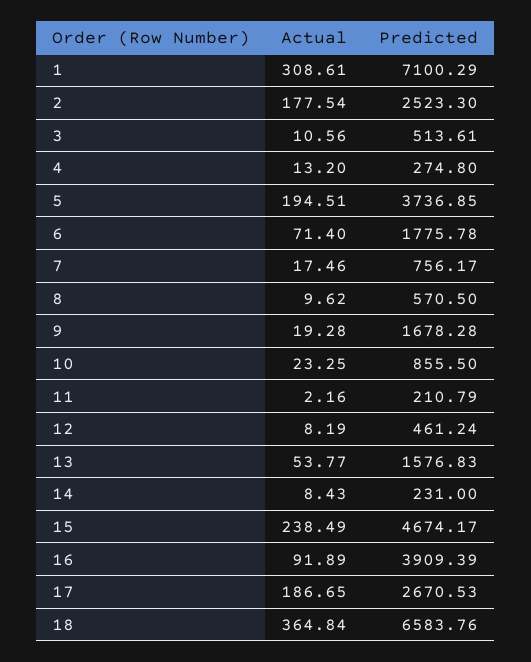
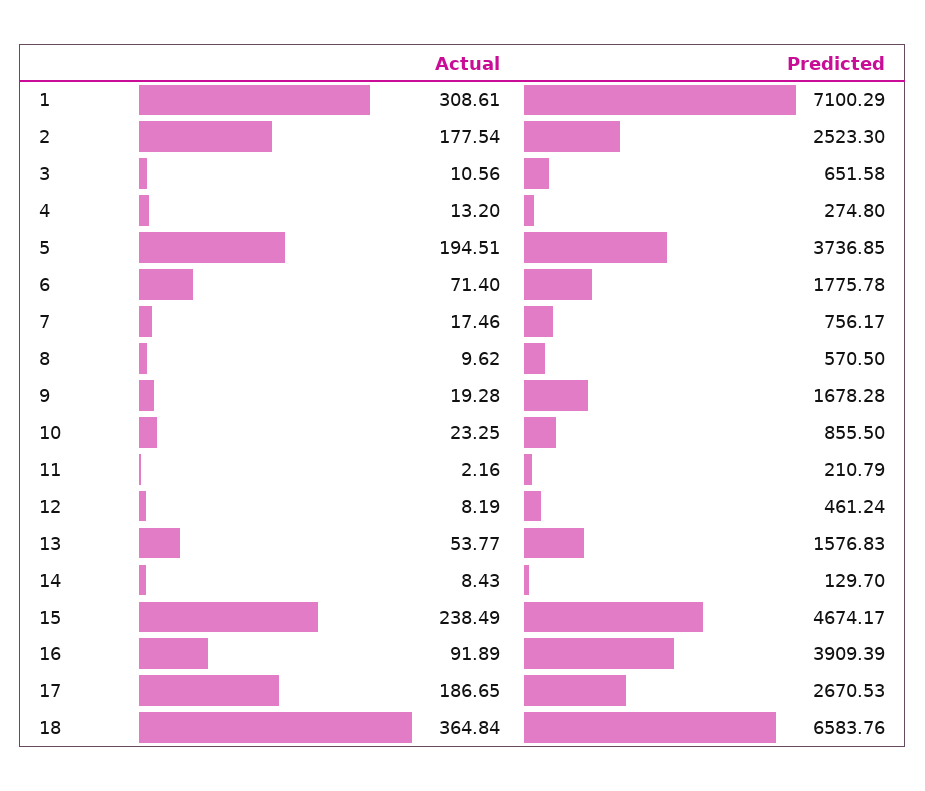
  {
    "Actual": {
      "1": 308.61,
      "2": 177.54,
      "3": 10.56,
      "4": 13.2,
      "5": 194.51,
      "6": 71.4,
      "7": 17.46,
      "8": 9.62,
      "9": 19.28,
      "10": 23.25,
      "11": 2.16,
      "12": 8.19,
      "13": 53.77,
      "14": 8.43,
      "15": 238.49,
      "16": 91.89,
      "17": 186.65,
      "18": 364.84
    },
    "Predicted": {
      "1": 7100.29,
      "2": 2523.3,
-     "3": 513.61,
+     "3": 651.58,
      "4": 274.8,
      "5": 3736.85,
      "6": 1775.78,
      "7": 756.17,
      "8": 570.5,
      "9": 1678.28,
      "10": 855.5,
      "11": 210.79,
      "12": 461.24,
      "13": 1576.83,
-     "14": 231,
+     "14": 129.7,
      "15": 4674.17,
      "16": 3909.39,
      "17": 2670.53,
      "18": 6583.76
    }
  }

